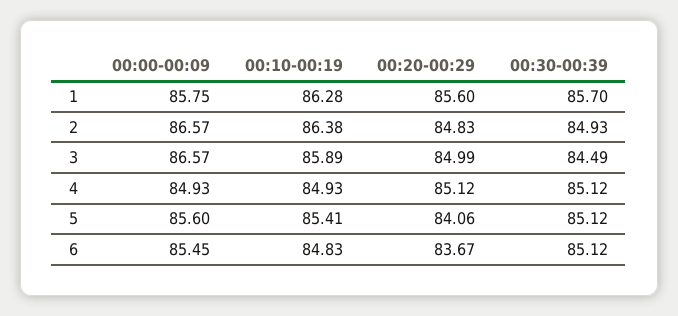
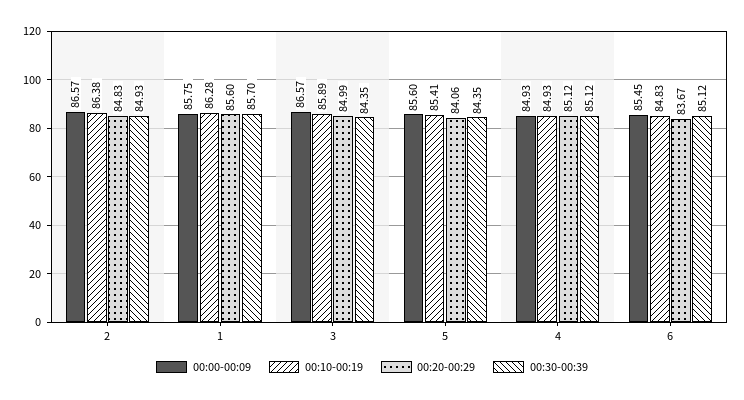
  {
    "00:00-00:09": {
      "1": 85.75,
      "2": 86.57,
      "3": 86.57,
      "4": 84.93,
      "5": 85.6,
      "6": 85.45
    },
    "00:10-00:19": {
      "1": 86.28,
      "2": 86.38,
      "3": 85.89,
      "4": 84.93,
      "5": 85.41,
      "6": 84.83
    },
    "00:20-00:29": {
      "1": 85.6,
      "2": 84.83,
      "3": 84.99,
      "4": 85.12,
      "5": 84.06,
      "6": 83.67
    },
    "00:30-00:39": {
      "1": 85.7,
      "2": 84.93,
-     "3": 84.49,
+     "3": 84.35,
      "4": 85.12,
-     "5": 85.12,
+     "5": 84.35,
      "6": 85.12
    }
  }

